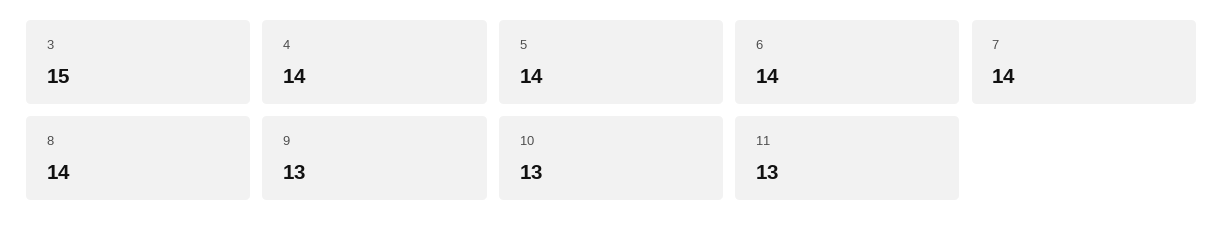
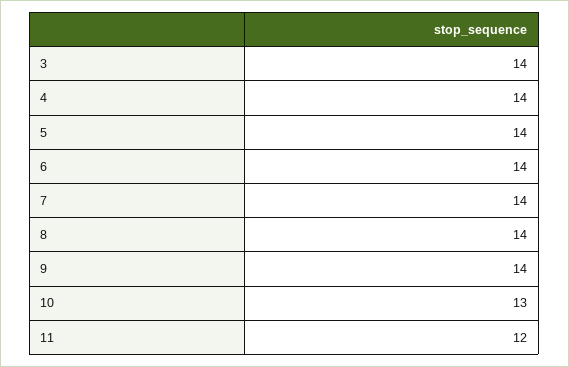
  {
-   "3": 15,
+   "3": 14,
    "4": 14,
    "5": 14,
    "6": 14,
    "7": 14,
    "8": 14,
-   "9": 13,
+   "9": 14,
    "10": 13,
-   "11": 13
+   "11": 12
  }

